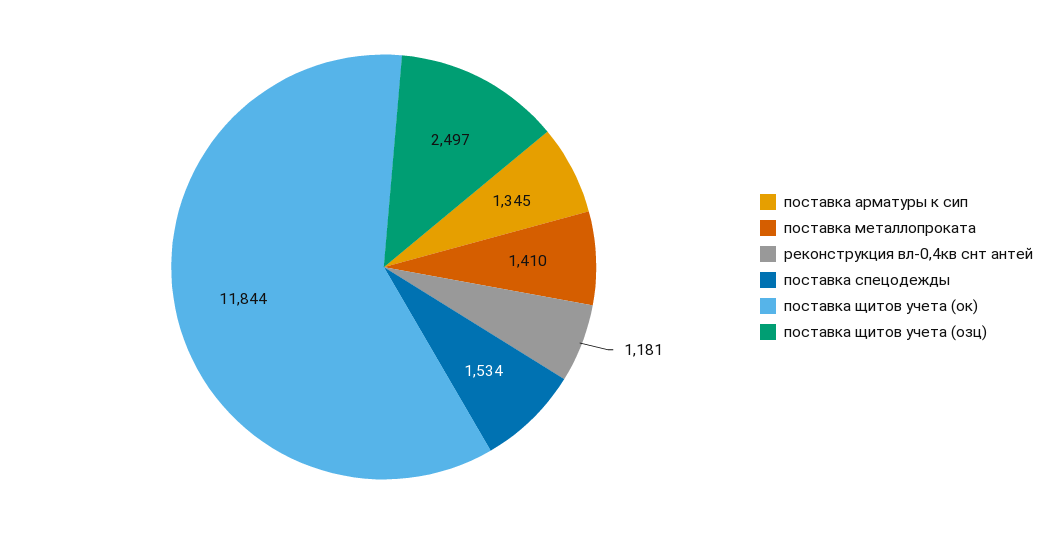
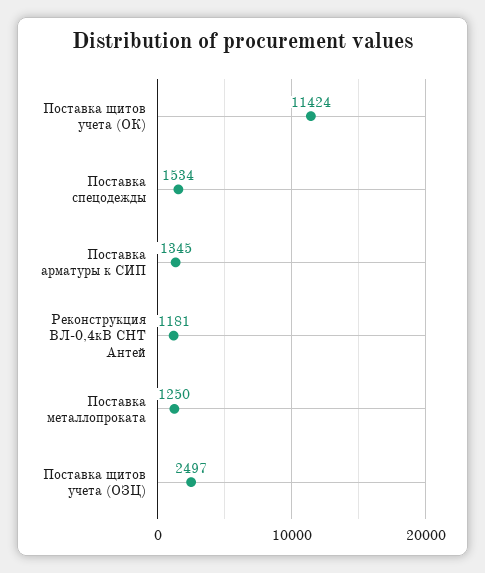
  {
    "поставка арматуры к сип": 1345,
-   "поставка металлопроката": 1410,
+   "поставка металлопроката": 1250,
    "реконструкция вл-0,4кв снт антей": 1181,
    "поставка спецодежды": 1534,
-   "поставка щитов учета (ок)": 11844,
+   "поставка щитов учета (ок)": 11424,
    "поставка щитов учета (озц)": 2497
  }

